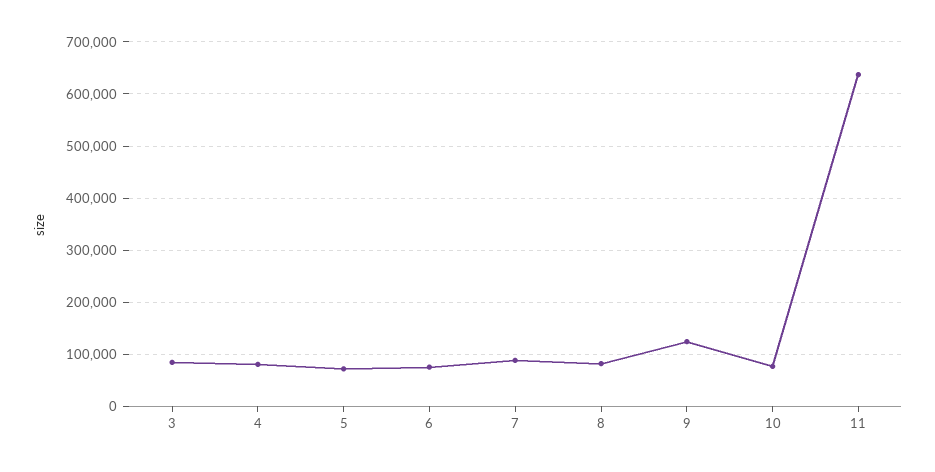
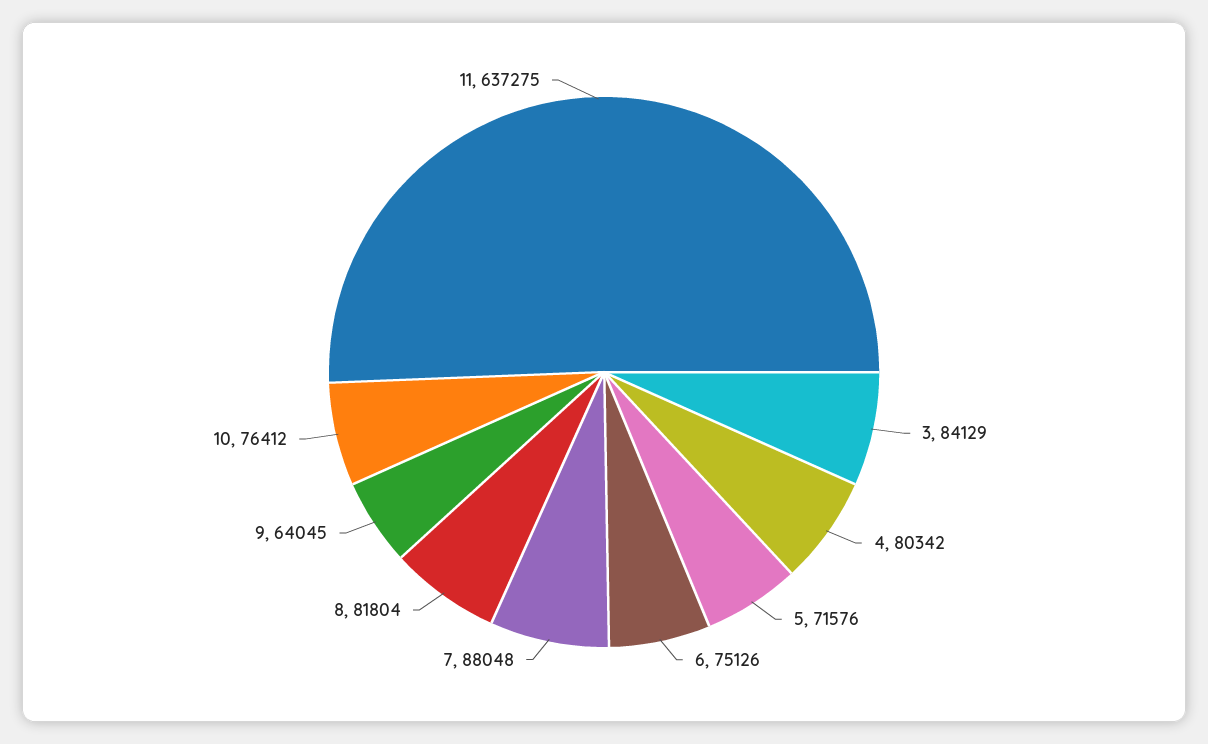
  {
    "3": 84129,
    "4": 80342,
    "5": 71576,
    "6": 75126,
    "7": 88048,
    "8": 81804,
-   "9": 120000,
+   "9": 64045,
    "10": 76412,
    "11": 637275
  }

